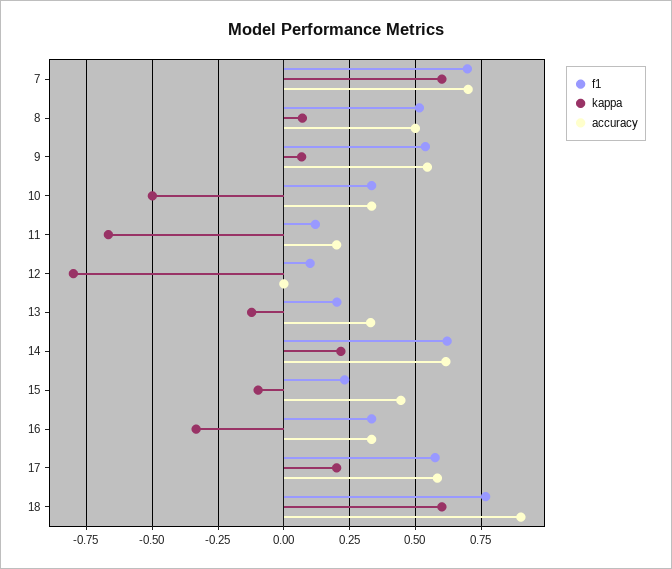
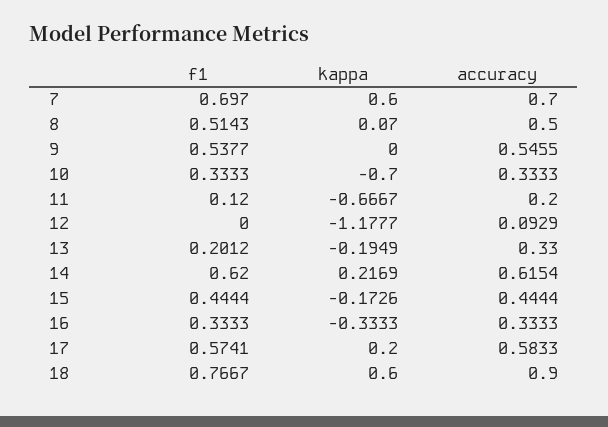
  {
    "f1": {
      "7": 0.697,
      "8": 0.5143,
      "9": 0.5377,
      "10": 0.3333,
      "11": 0.12,
-     "12": 0.1,
+     "12": 0,
      "13": 0.2012,
      "14": 0.62,
-     "15": 0.225,
+     "15": 0.4444,
      "16": 0.3333,
      "17": 0.5741,
      "18": 0.7667
    },
    "kappa": {
      "7": 0.6,
      "8": 0.07,
-     "9": 0.075,
+     "9": 0,
-     "10": -0.5,
+     "10": -0.7,
      "11": -0.6667,
-     "12": -0.8,
+     "12": -1.1777,
-     "13": -0.125,
+     "13": -0.1949,
      "14": 0.2169,
-     "15": -0.1,
+     "15": -0.1726,
      "16": -0.3333,
      "17": 0.2,
      "18": 0.6
    },
    "accuracy": {
      "7": 0.7,
      "8": 0.5,
      "9": 0.5455,
      "10": 0.3333,
      "11": 0.2,
-     "12": 0,
+     "12": 0.0929,
      "13": 0.33,
      "14": 0.6154,
      "15": 0.4444,
      "16": 0.3333,
      "17": 0.5833,
      "18": 0.9
    }
  }

